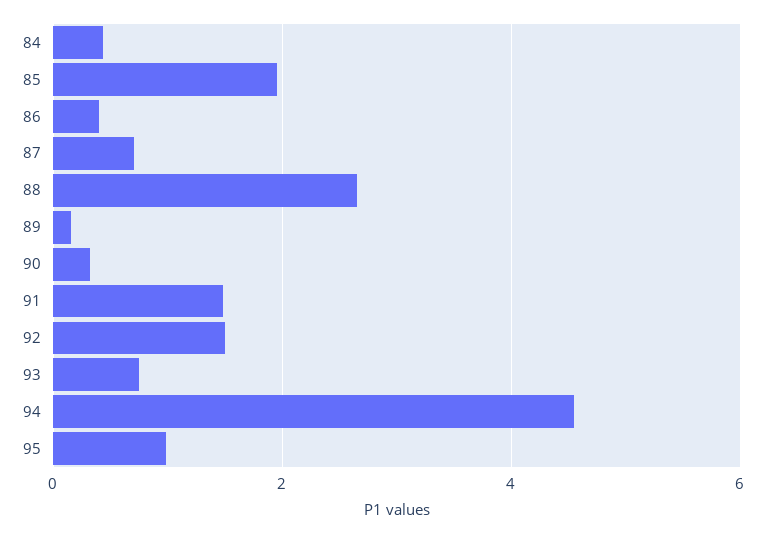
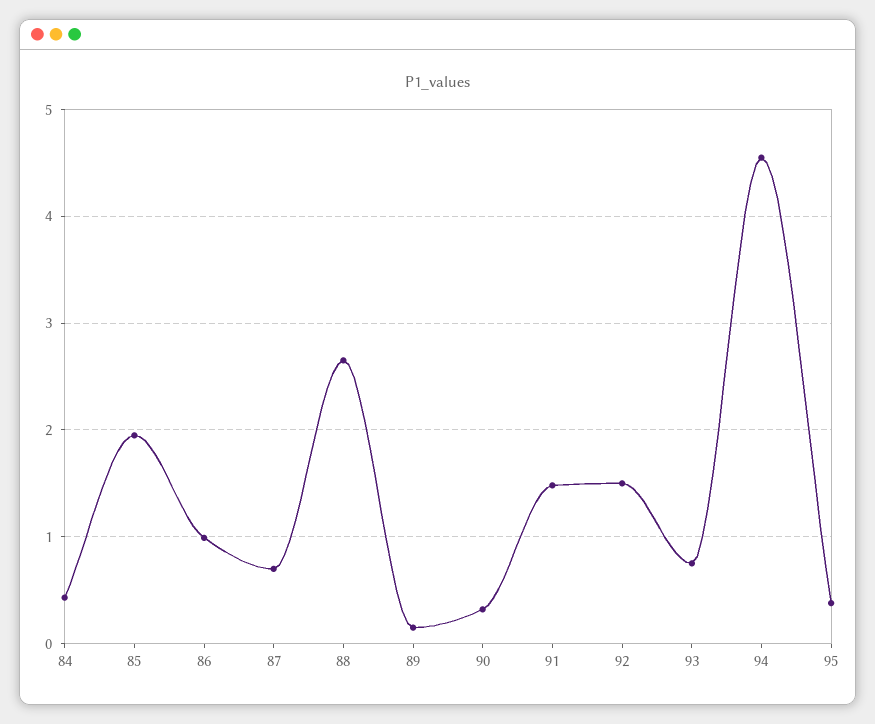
  {
    "84": 0.4,
    "85": 2,
-   "86": 0.4,
+   "86": 1,
    "87": 0.7,
    "88": 2.7,
    "89": 0.2,
    "90": 0.3,
    "91": 1.5,
    "92": 1.5,
    "93": 0.8,
    "94": 4.6,
-   "95": 1
+   "95": 0.4
  }

